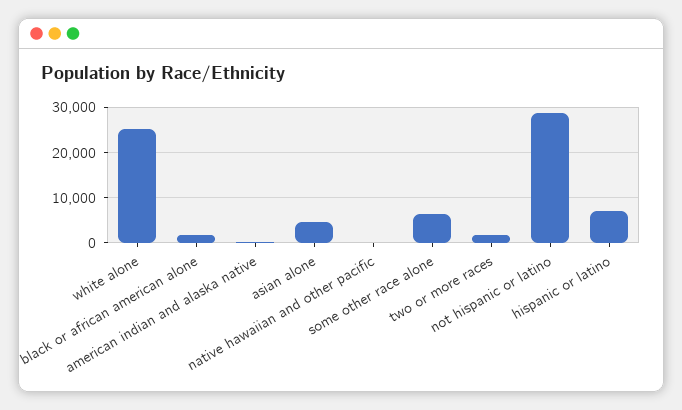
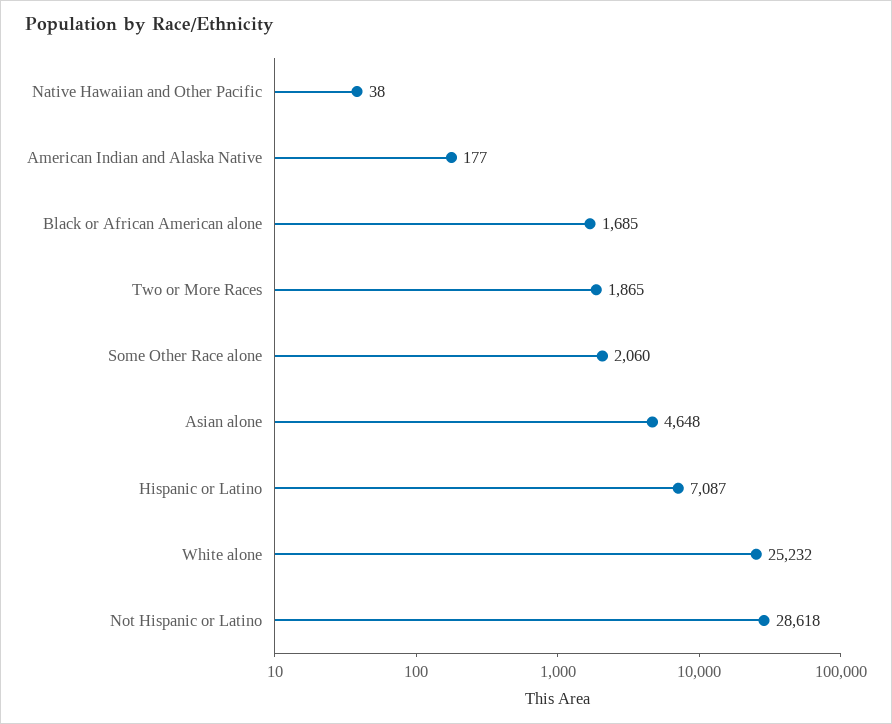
  {
    "white alone": 25232,
    "black or african american alone": 1685,
    "american indian and alaska native": 177,
    "asian alone": 4648,
    "native hawaiian and other pacific": 38,
-   "some other race alone": 6000,
+   "some other race alone": 2060,
    "two or more races": 1865,
    "not hispanic or latino": 28618,
    "hispanic or latino": 7087
  }

